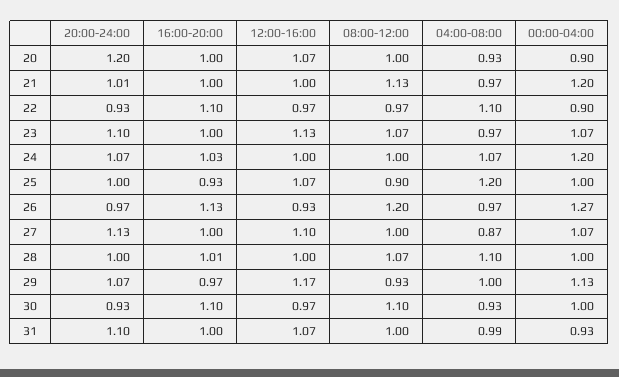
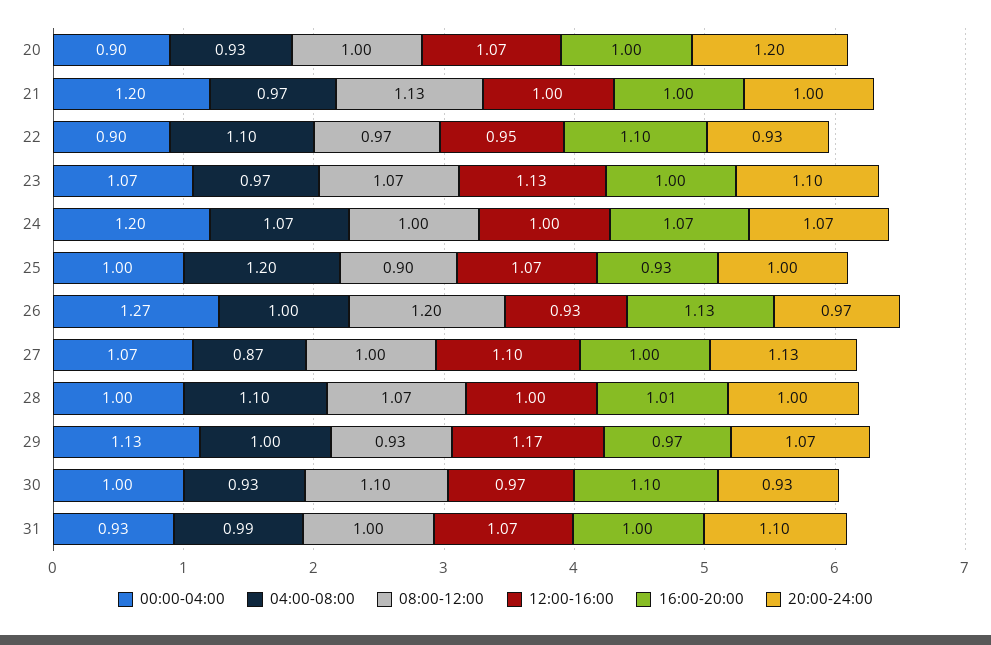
  {
    "20:00-24:00": {
      "20": 1.2,
-     "21": 1.01,
+     "21": 1,
      "22": 0.93,
      "23": 1.1,
      "24": 1.07,
      "25": 1,
      "26": 0.97,
      "27": 1.13,
      "28": 1,
      "29": 1.07,
      "30": 0.93,
      "31": 1.1
    },
    "16:00-20:00": {
      "20": 1,
      "21": 1,
      "22": 1.1,
      "23": 1,
-     "24": 1.03,
+     "24": 1.07,
      "25": 0.93,
      "26": 1.13,
      "27": 1,
      "28": 1.01,
      "29": 0.97,
      "30": 1.1,
      "31": 1
    },
    "12:00-16:00": {
      "20": 1.07,
      "21": 1,
-     "22": 0.97,
+     "22": 0.95,
      "23": 1.13,
      "24": 1,
      "25": 1.07,
      "26": 0.93,
      "27": 1.1,
      "28": 1,
      "29": 1.17,
      "30": 0.97,
      "31": 1.07
    },
    "08:00-12:00": {
      "20": 1,
      "21": 1.13,
      "22": 0.97,
      "23": 1.07,
      "24": 1,
      "25": 0.9,
      "26": 1.2,
      "27": 1,
      "28": 1.07,
      "29": 0.93,
      "30": 1.1,
      "31": 1
    },
    "04:00-08:00": {
      "20": 0.93,
      "21": 0.97,
      "22": 1.1,
      "23": 0.97,
      "24": 1.07,
      "25": 1.2,
-     "26": 0.97,
+     "26": 1,
      "27": 0.87,
      "28": 1.1,
      "29": 1,
      "30": 0.93,
      "31": 0.99
    },
    "00:00-04:00": {
      "20": 0.9,
      "21": 1.2,
      "22": 0.9,
      "23": 1.07,
      "24": 1.2,
      "25": 1,
      "26": 1.27,
      "27": 1.07,
      "28": 1,
      "29": 1.13,
      "30": 1,
      "31": 0.93
    }
  }

